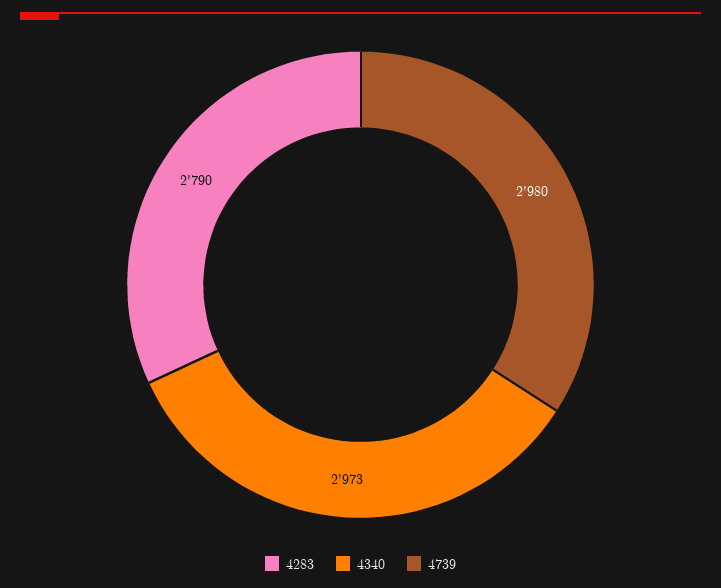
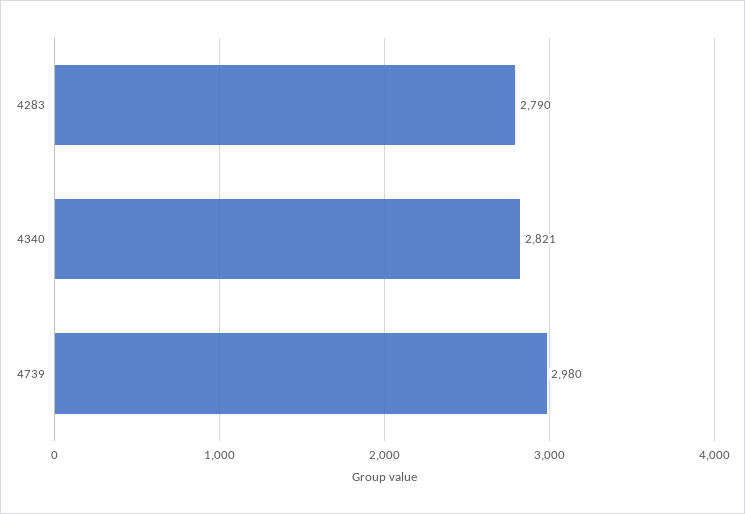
  {
    "4283": 2790,
-   "4340": 2973,
+   "4340": 2821,
    "4739": 2980
  }

